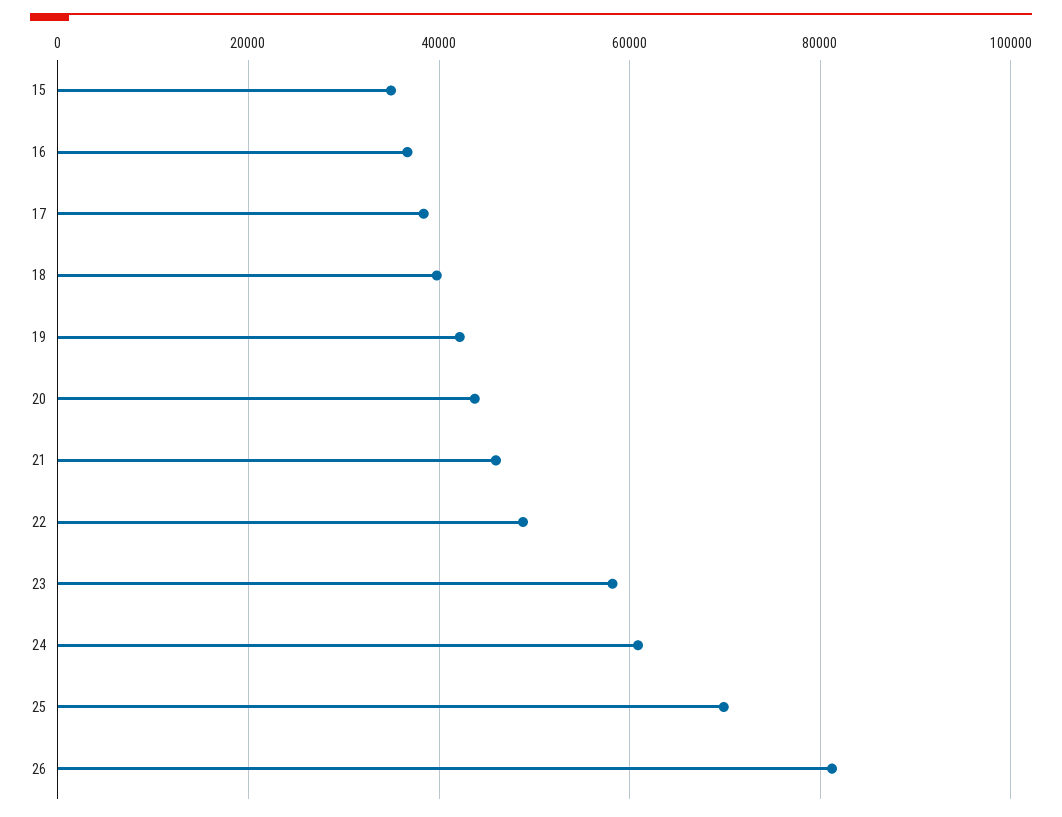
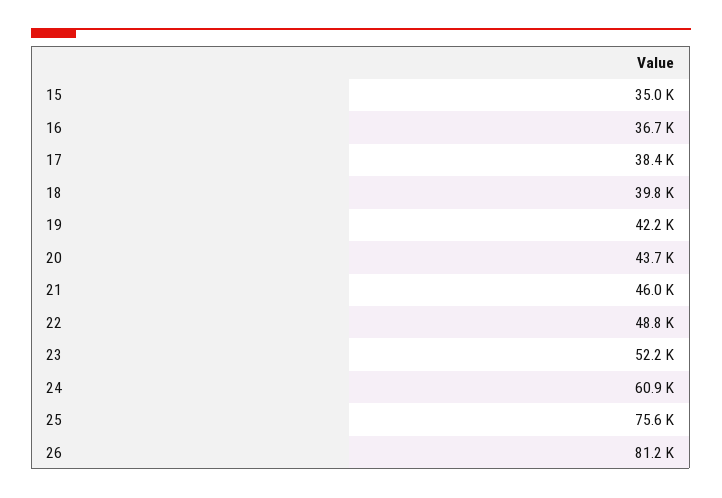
  {
    "15": 35000,
    "16": 36700,
    "17": 38400,
    "18": 39800,
    "19": 42200,
    "20": 43700,
    "21": 46000,
    "22": 48800,
-   "23": 58000,
+   "23": 52200,
    "24": 60900,
-   "25": 70000,
+   "25": 75600,
    "26": 81200
  }

